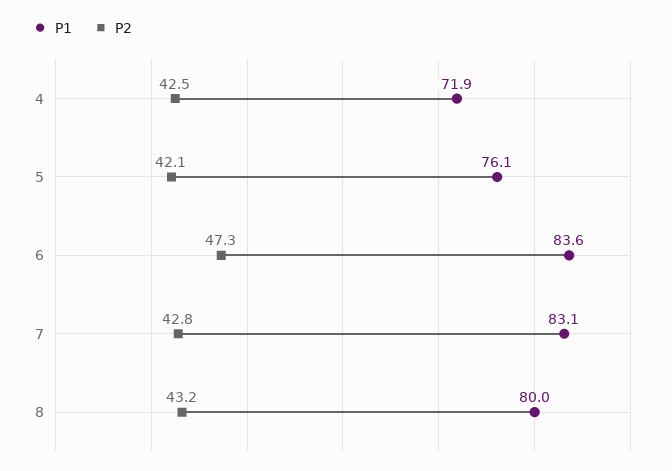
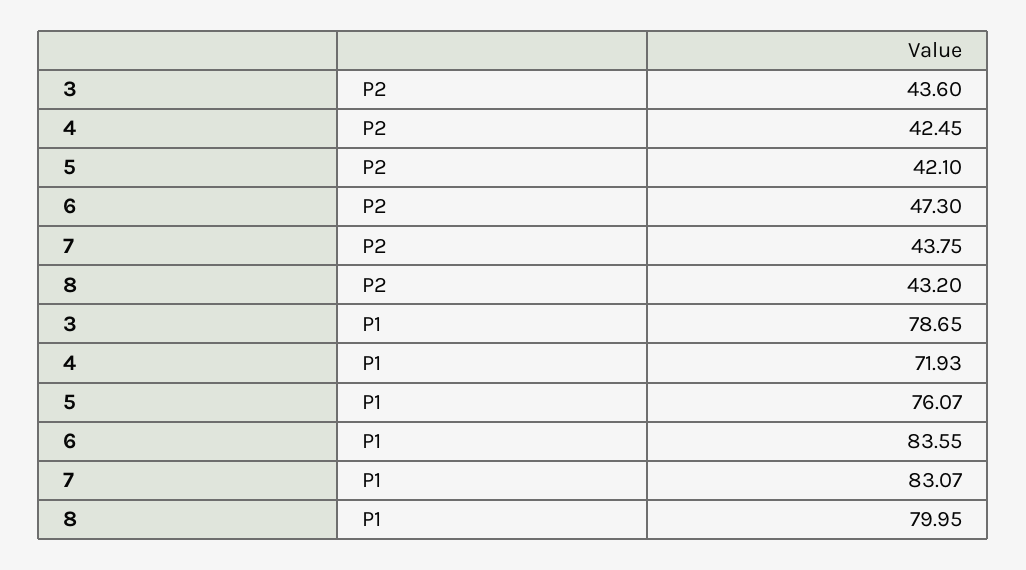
  {
    "P1": {
      "4": 71.93,
      "5": 76.07,
      "6": 83.55,
      "7": 83.07,
-     "8": 79.95
+     "8": 79.95,
+     "3": 78.65
    },
    "P2": {
      "4": 42.45,
      "5": 42.1,
      "6": 47.3,
-     "7": 42.8,
+     "7": 43.75,
-     "8": 43.2
+     "8": 43.2,
+     "3": 43.6
    }
  }

